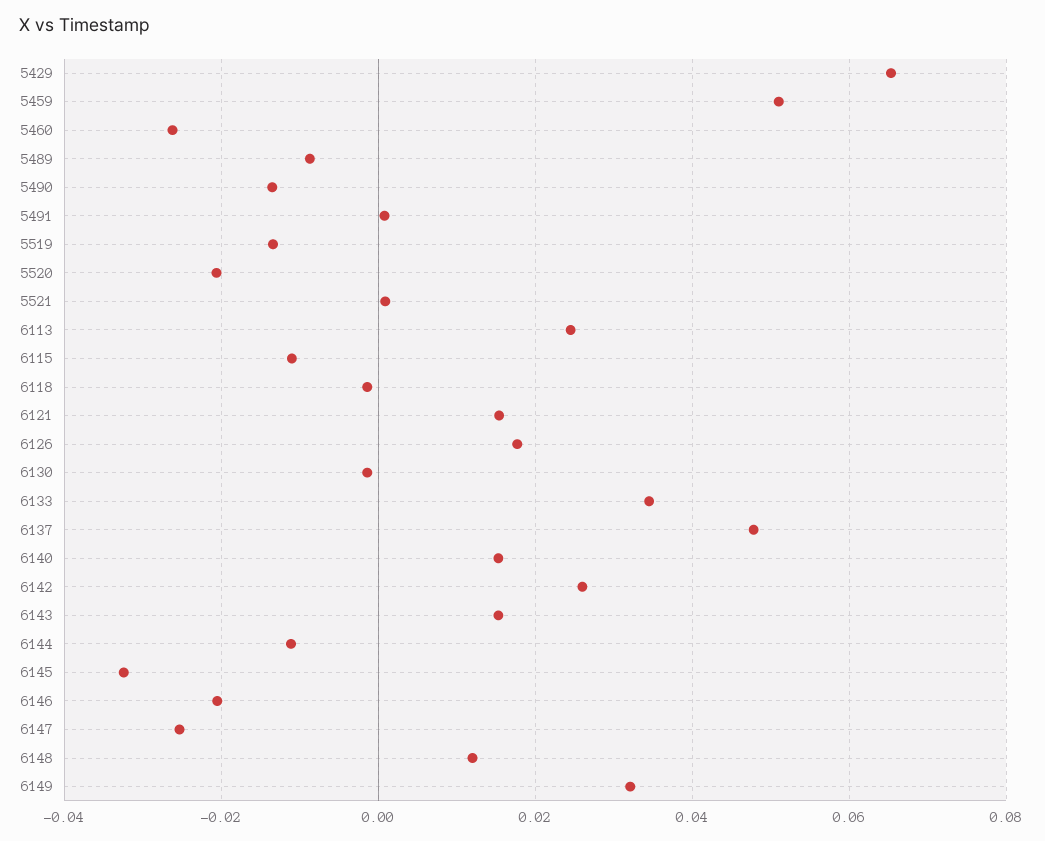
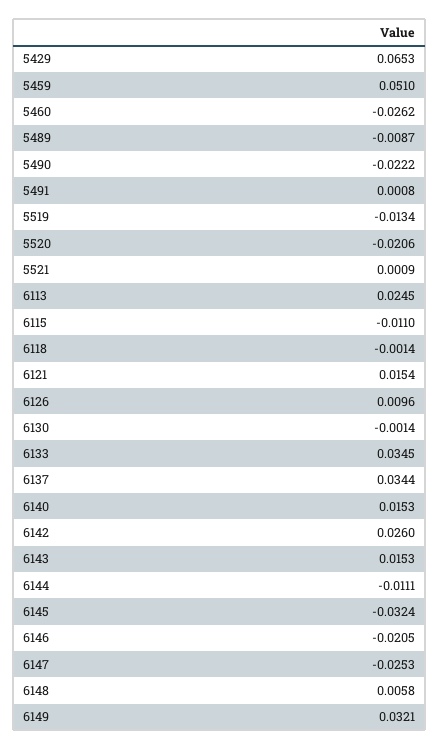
  {
    "5429": 0.0653,
    "5459": 0.051,
    "5460": -0.0262,
    "5489": -0.0087,
-   "5490": -0.014,
+   "5490": -0.0222,
    "5491": 0.0008,
    "5519": -0.0134,
    "5520": -0.0206,
    "5521": 0.0009,
    "6113": 0.0245,
    "6115": -0.011,
    "6118": -0.0014,
    "6121": 0.0154,
-   "6126": 0.018,
+   "6126": 0.0096,
    "6130": -0.0014,
    "6133": 0.0345,
-   "6137": 0.048,
+   "6137": 0.0344,
    "6140": 0.0153,
    "6142": 0.026,
    "6143": 0.0153,
    "6144": -0.0111,
    "6145": -0.0324,
    "6146": -0.0205,
    "6147": -0.0253,
-   "6148": 0.012,
+   "6148": 0.0058,
    "6149": 0.0321
  }

